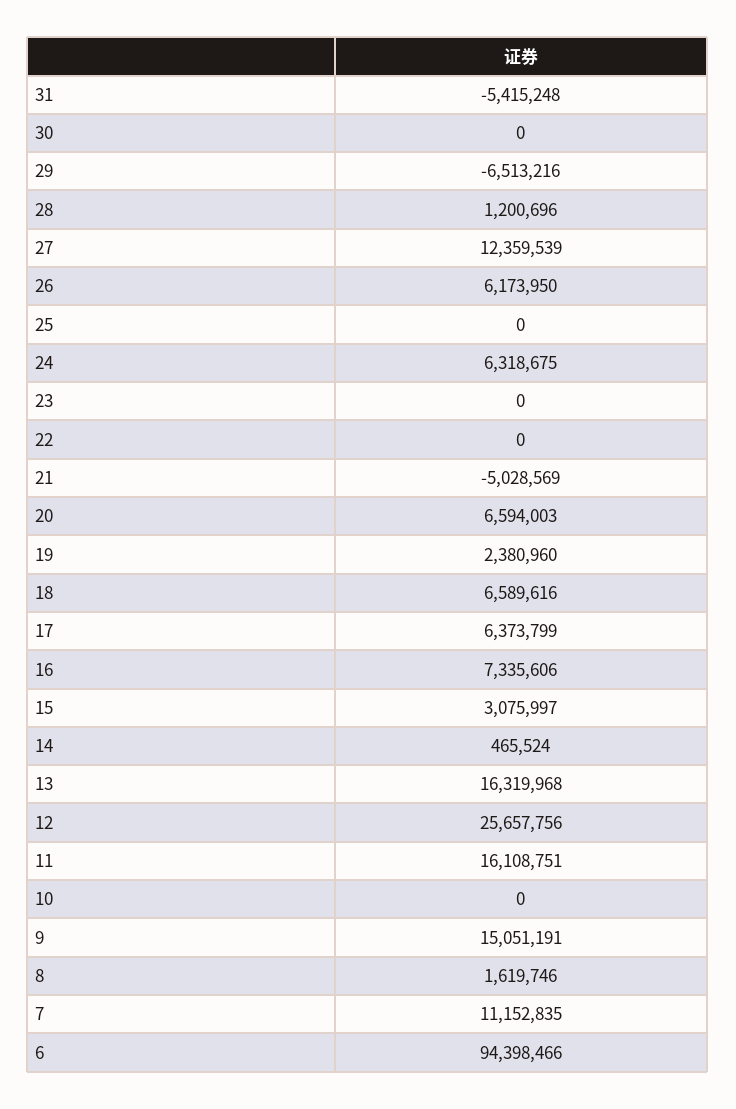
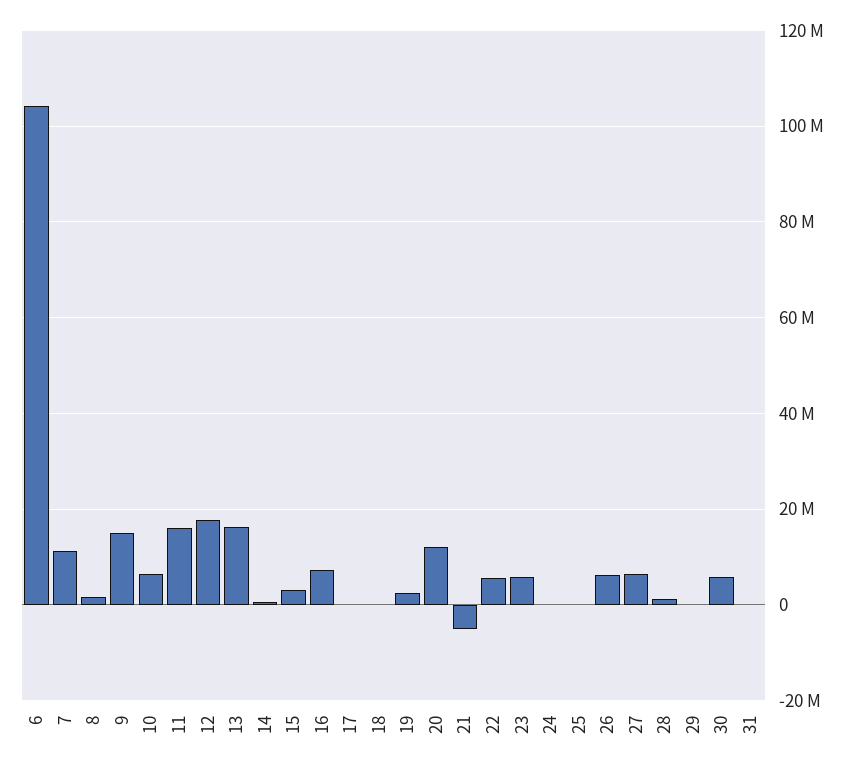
  {
-   "31": -5415248,
+   "31": 0,
-   "30": 0,
+   "30": 6000000,
-   "29": -6513216,
+   "29": 0,
    "28": 1200696,
-   "27": 12359539,
+   "27": 6000000,
    "26": 6173950,
    "25": 0,
-   "24": 6318675,
+   "24": 0,
-   "23": 0,
+   "23": 6000000,
-   "22": 0,
+   "22": 6000000,
    "21": -5028569,
-   "20": 6594003,
+   "20": 12000000,
    "19": 2380960,
-   "18": 6589616,
+   "18": 0,
-   "17": 6373799,
+   "17": 0,
    "16": 7335606,
    "15": 3075997,
    "14": 465524,
    "13": 16319968,
-   "12": 25657756,
+   "12": 18000000,
    "11": 16108751,
-   "10": 0,
+   "10": 6000000,
    "9": 15051191,
    "8": 1619746,
    "7": 11152835,
-   "6": 94398466
+   "6": 104000000
  }

